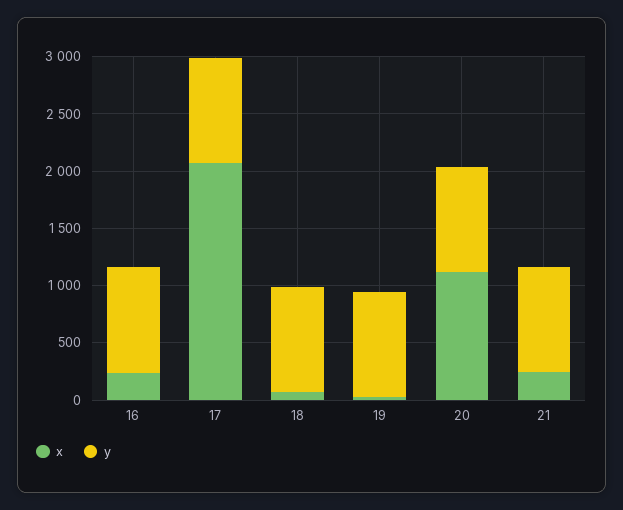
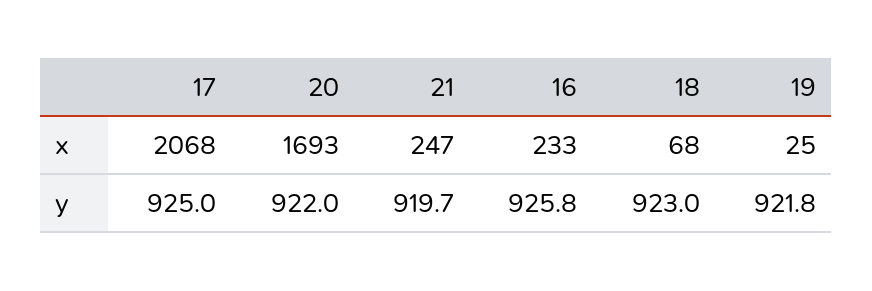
  {
    "x": {
      "16": 233,
      "17": 2068,
      "18": 68,
      "19": 25,
-     "20": 1100,
+     "20": 1693,
      "21": 247
    },
    "y": {
      "16": 925.8,
      "17": 925,
      "18": 923,
      "19": 921.8,
      "20": 922,
      "21": 919.7
    }
  }

